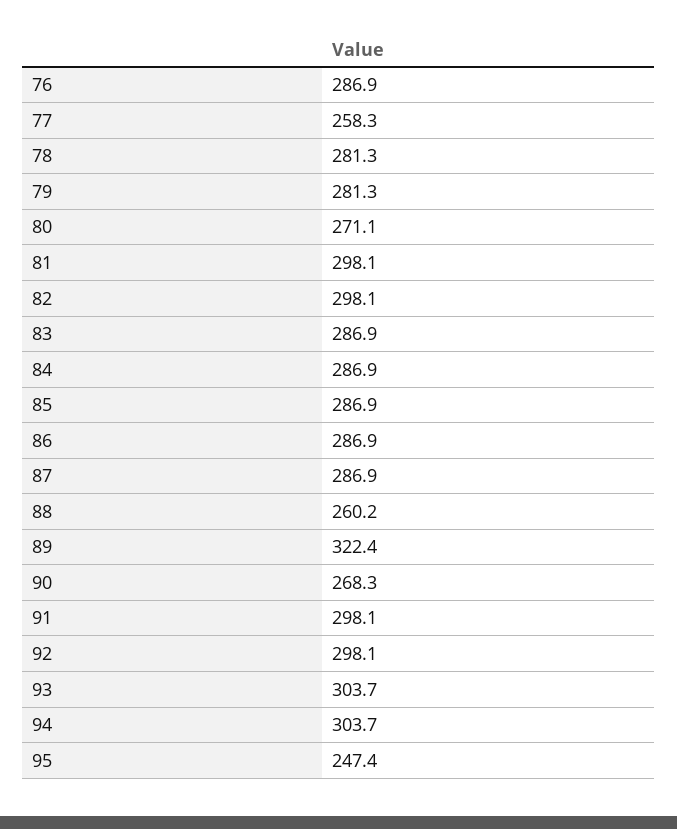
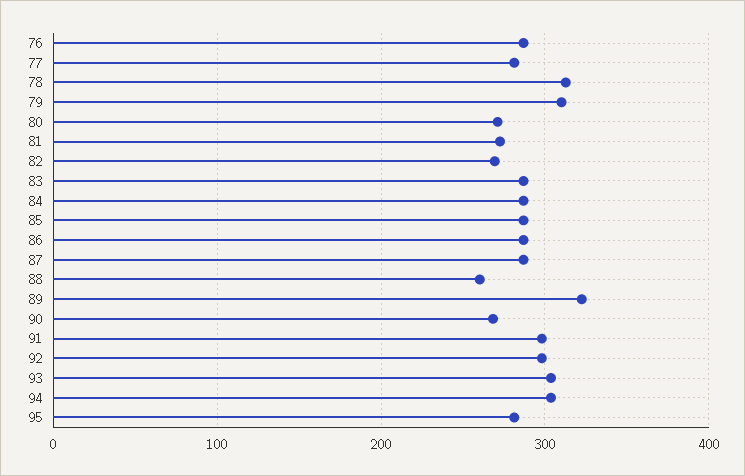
  {
    "76": 286.9,
-   "77": 258.3,
+   "77": 280,
-   "78": 281.3,
+   "78": 310,
-   "79": 281.3,
+   "79": 310,
    "80": 271.1,
-   "81": 298.1,
+   "81": 270,
-   "82": 298.1,
+   "82": 270,
    "83": 286.9,
    "84": 286.9,
    "85": 286.9,
    "86": 286.9,
    "87": 286.9,
    "88": 260.2,
    "89": 322.4,
    "90": 268.3,
    "91": 298.1,
    "92": 298.1,
    "93": 303.7,
    "94": 303.7,
-   "95": 247.4
+   "95": 280
  }

